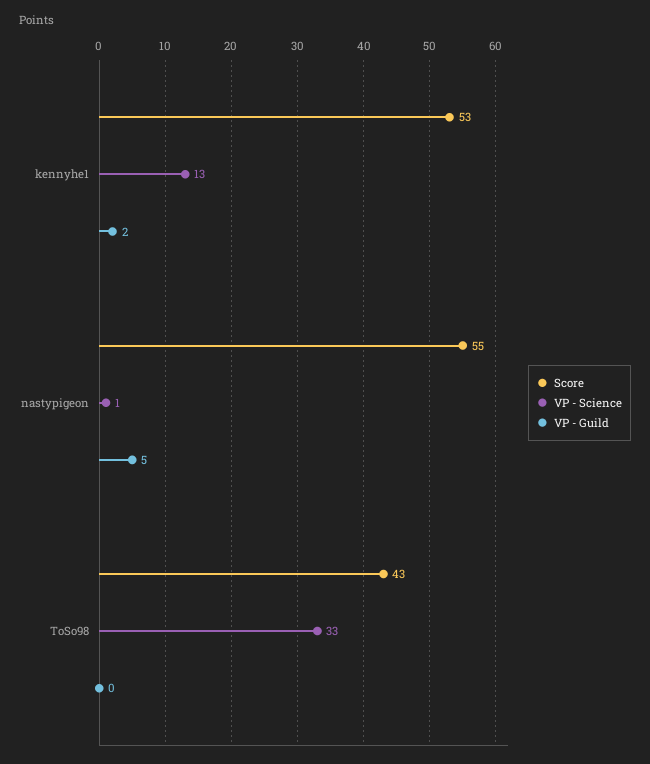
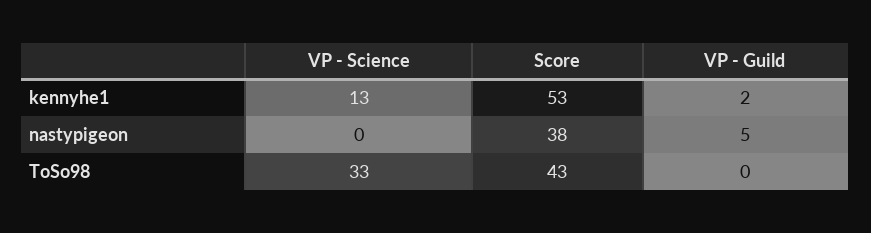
  {
    "Score": {
      "kennyhe1": 53,
-     "nastypigeon": 55,
+     "nastypigeon": 38,
      "ToSo98": 43
    },
    "VP - Science": {
      "kennyhe1": 13,
-     "nastypigeon": 1,
+     "nastypigeon": 0,
      "ToSo98": 33
    },
    "VP - Guild": {
      "kennyhe1": 2,
      "nastypigeon": 5,
      "ToSo98": 0
    }
  }

